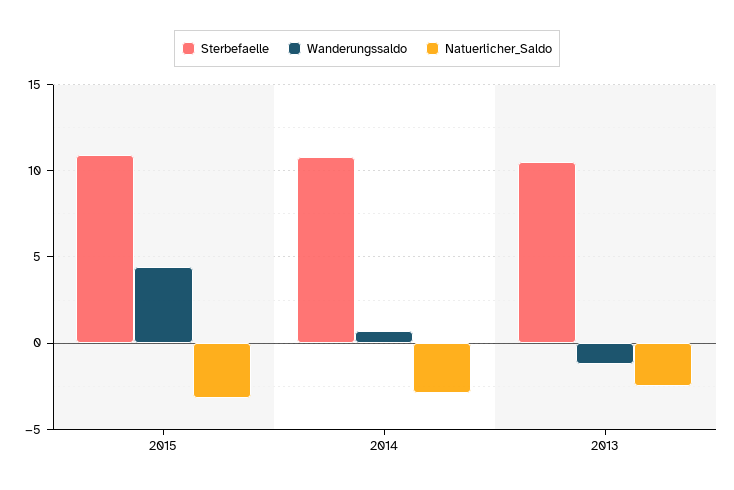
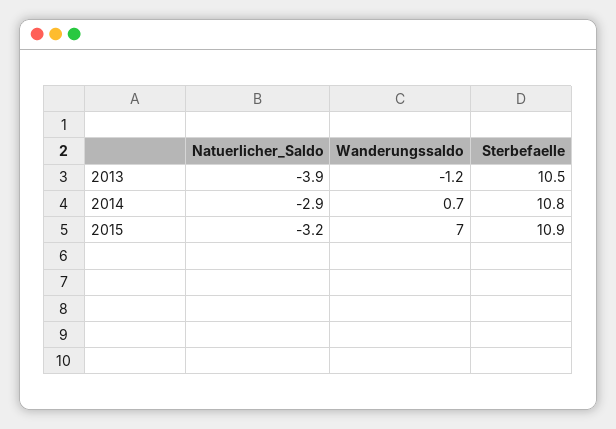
  {
    "Sterbefaelle": {
      "2015": 10.9,
      "2014": 10.8,
      "2013": 10.5
    },
    "Wanderungssaldo": {
-     "2015": 4.5,
+     "2015": 7,
      "2014": 0.7,
      "2013": -1.2
    },
    "Natuerlicher_Saldo": {
      "2015": -3.2,
      "2014": -2.9,
-     "2013": -2.5
+     "2013": -3.9
    }
  }

